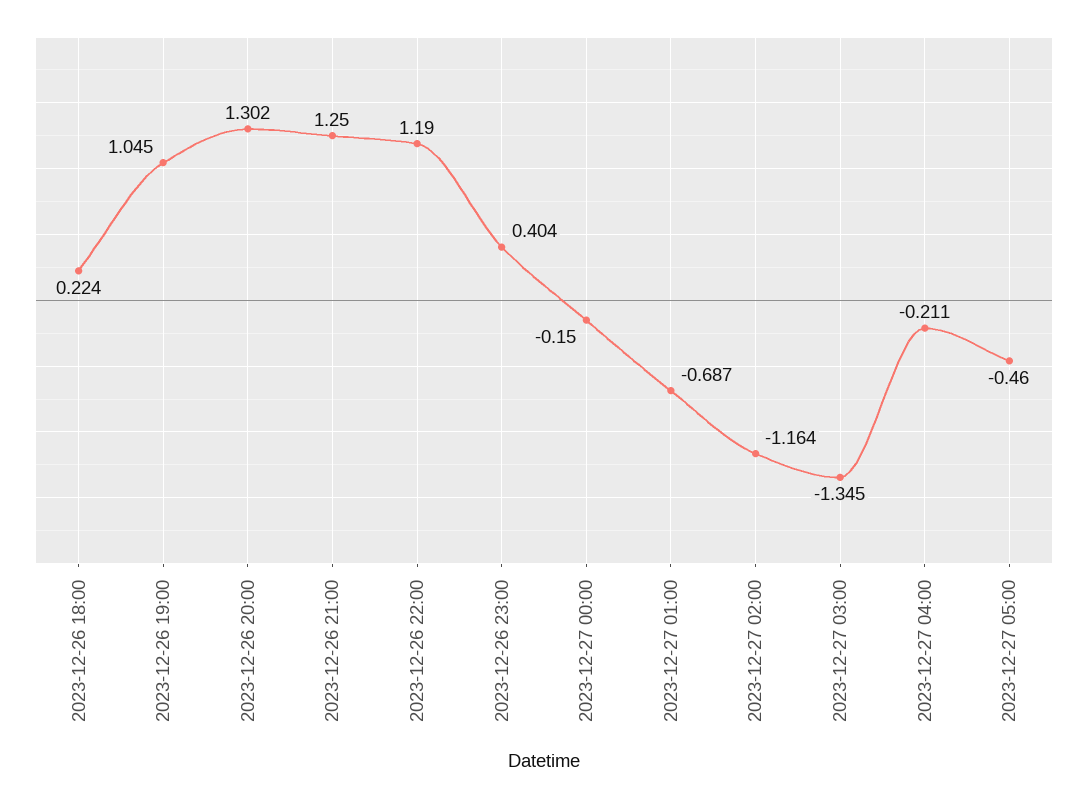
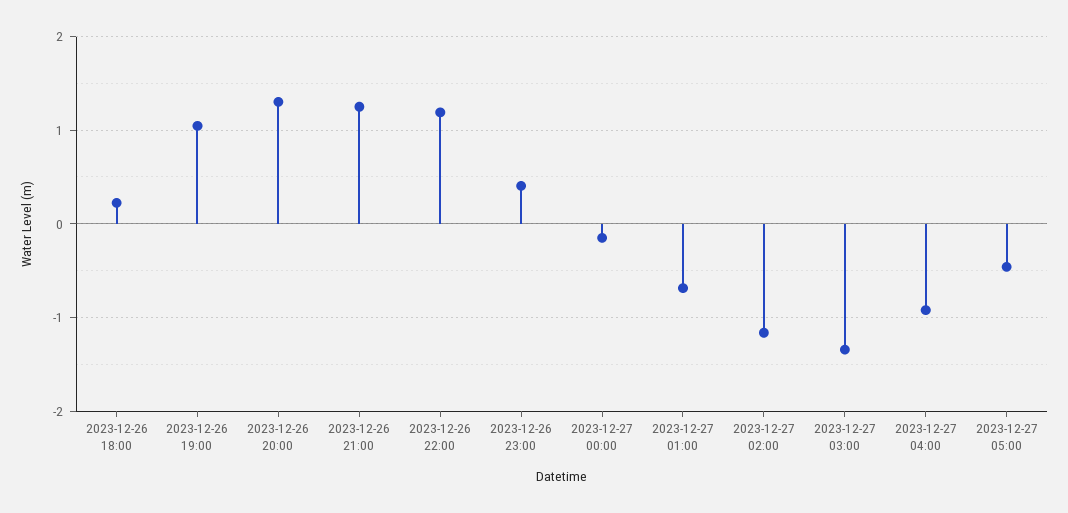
  {
    "2023-12-26 18:00": 0.224,
    "2023-12-26 19:00": 1.045,
    "2023-12-26 20:00": 1.302,
    "2023-12-26 21:00": 1.25,
    "2023-12-26 22:00": 1.19,
    "2023-12-26 23:00": 0.404,
    "2023-12-27 00:00": -0.15,
    "2023-12-27 01:00": -0.687,
    "2023-12-27 02:00": -1.164,
    "2023-12-27 03:00": -1.345,
-   "2023-12-27 04:00": -0.211,
+   "2023-12-27 04:00": -0.9,
    "2023-12-27 05:00": -0.46
  }

